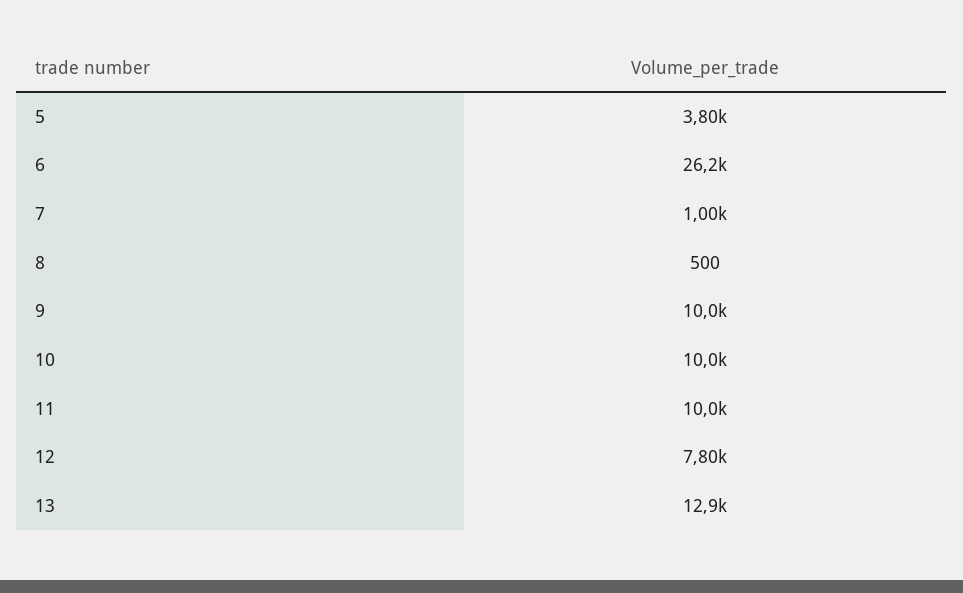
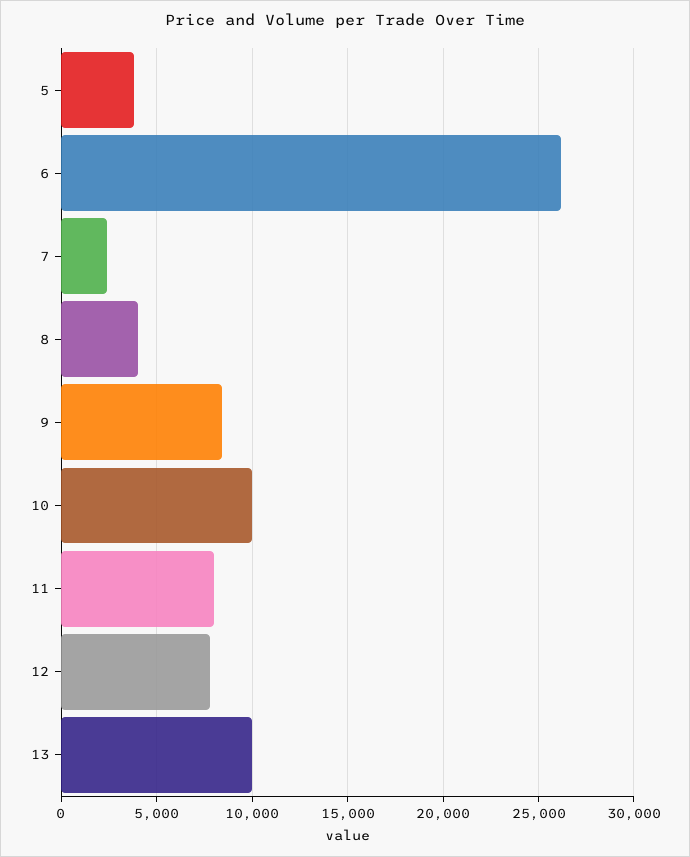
  {
    "5": 3800,
    "6": 26200,
-   "7": 1000,
+   "7": 2500,
-   "8": 500,
+   "8": 4000,
-   "9": 10000,
+   "9": 8500,
    "10": 10000,
-   "11": 10000,
+   "11": 8000,
    "12": 7800,
-   "13": 12900
+   "13": 10000
  }

